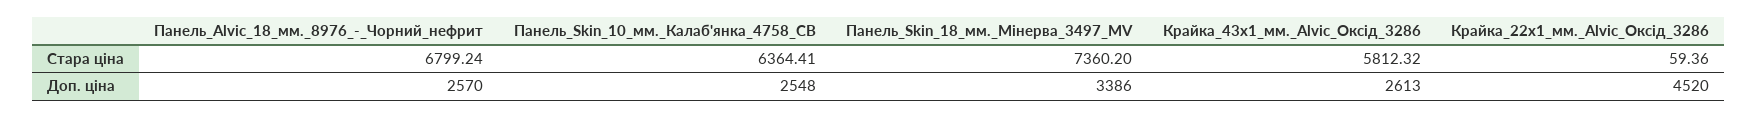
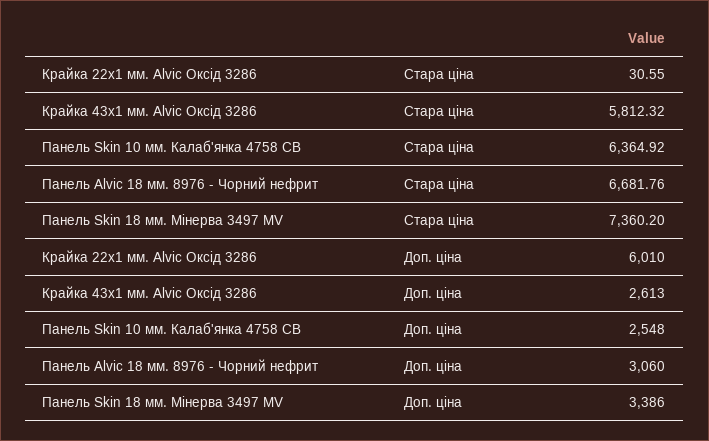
  {
    "Панель_Alvic_18_мм._8976_-_Чорний_нефрит": {
-     "Стара ціна": 6799.24,
+     "Стара ціна": 6681.76,
-     "Доп. ціна": 2570
+     "Доп. ціна": 3060
    },
    "Панель_Skin_10_мм._Калаб'янка_4758_CB": {
-     "Стара ціна": 6364.41,
+     "Стара ціна": 6364.92,
      "Доп. ціна": 2548
    },
    "Панель_Skin_18_мм._Мінерва_3497_MV": {
      "Стара ціна": 7360.2,
      "Доп. ціна": 3386
    },
    "Крайка_43x1_мм._Alvic_Оксід_3286": {
      "Стара ціна": 5812.32,
      "Доп. ціна": 2613
    },
    "Крайка_22x1_мм._Alvic_Оксід_3286": {
-     "Стара ціна": 59.36,
+     "Стара ціна": 30.55,
-     "Доп. ціна": 4520
+     "Доп. ціна": 6010
    }
  }

